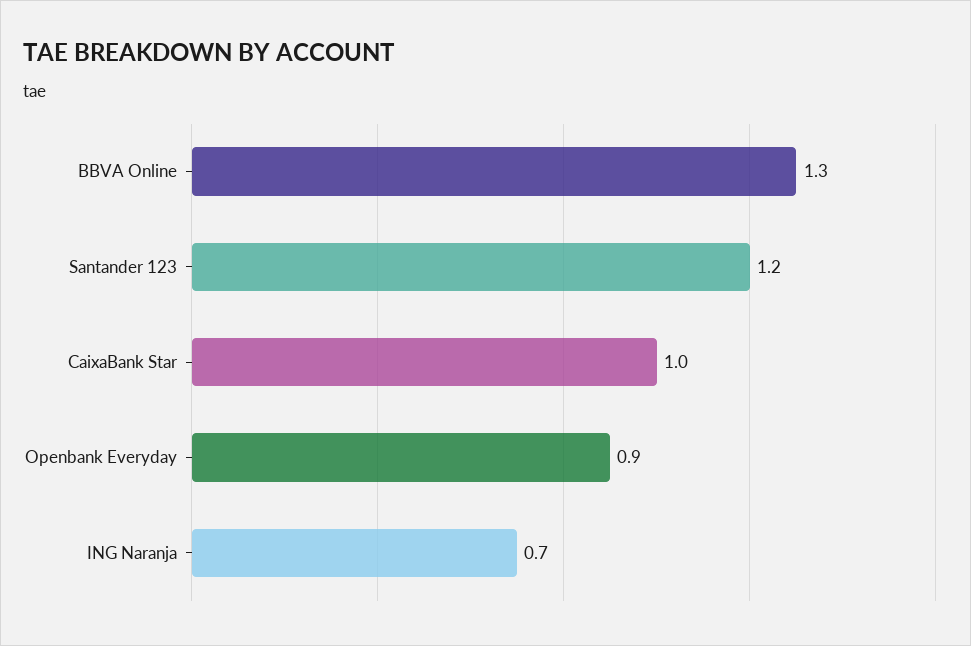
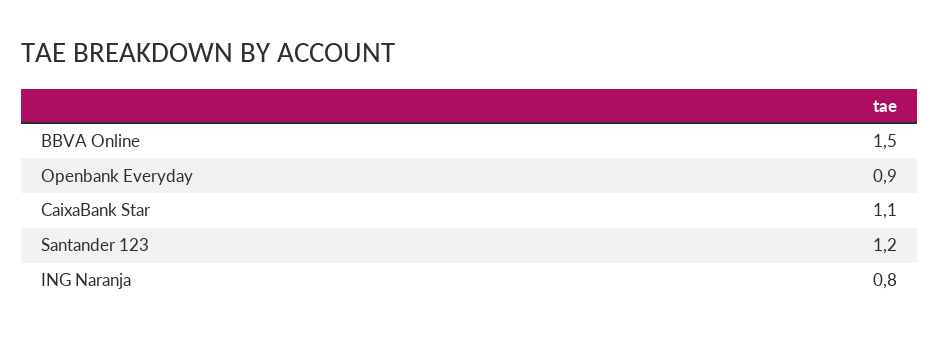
  {
-   "BBVA Online": 1.3,
+   "BBVA Online": 1.5,
    "Santander 123": 1.2,
-   "CaixaBank Star": 1,
+   "CaixaBank Star": 1.1,
    "Openbank Everyday": 0.9,
-   "ING Naranja": 0.7
+   "ING Naranja": 0.8
  }

